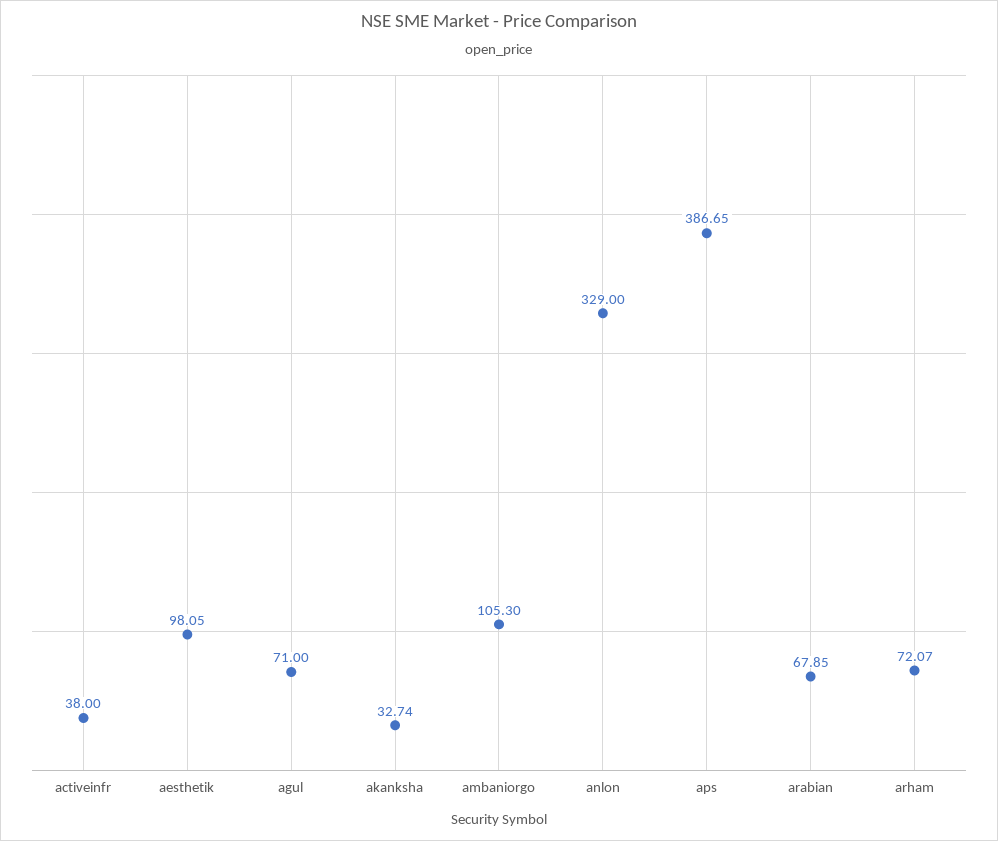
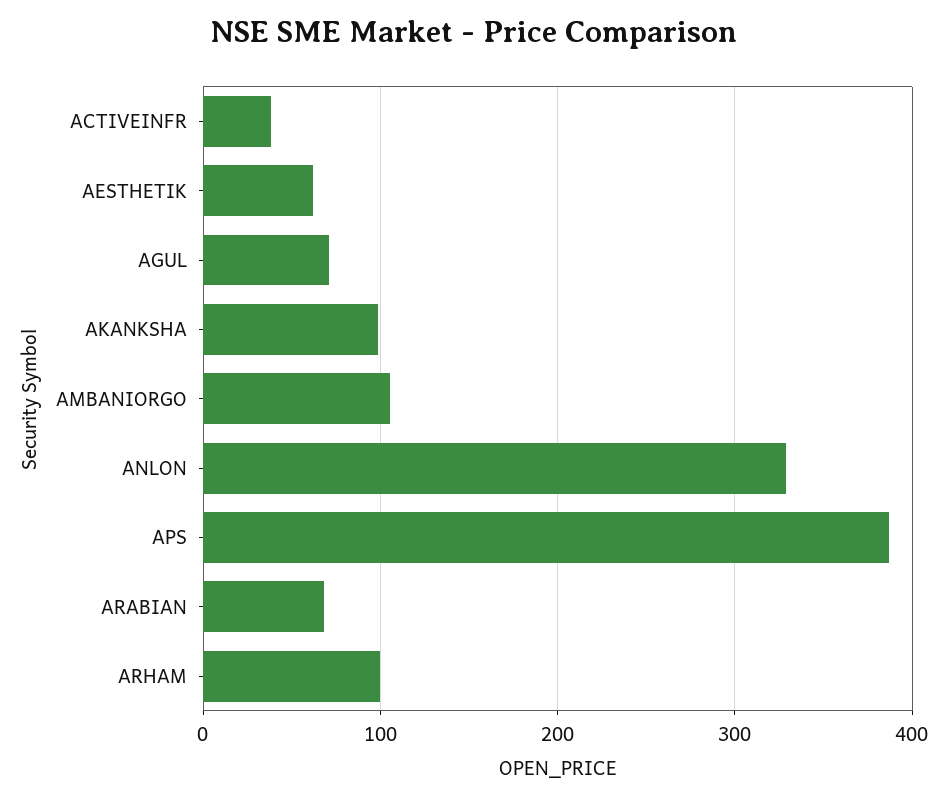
  {
    "activeinfr": 38,
-   "aesthetik": 98.05,
+   "aesthetik": 60,
    "agul": 71,
-   "akanksha": 32.74,
+   "akanksha": 100,
    "ambaniorgo": 105.3,
    "anlon": 329,
    "aps": 386.65,
    "arabian": 67.85,
-   "arham": 72.07
+   "arham": 100
  }

